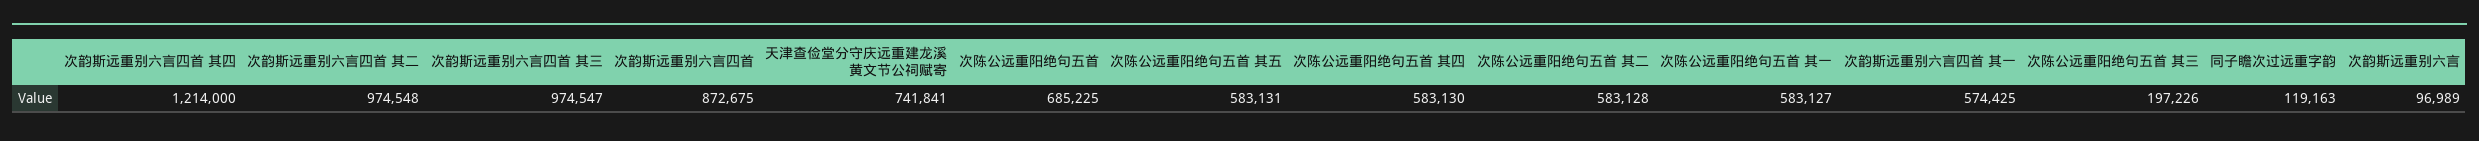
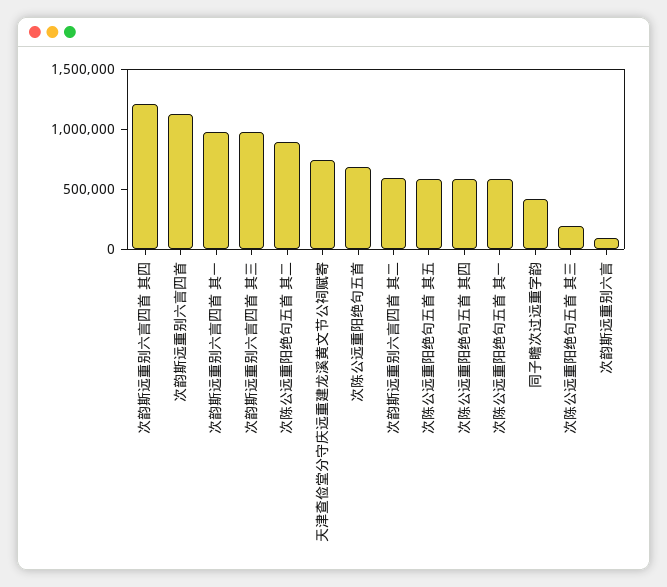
  {
    "次韵斯远重别六言四首 其四": 1214000,
-   "次韵斯远重别六言四首 其二": 974548,
+   "次韵斯远重别六言四首 其二": 600000,
    "次韵斯远重别六言四首 其三": 974547,
-   "次韵斯远重别六言四首": 872675,
+   "次韵斯远重别六言四首": 1100000,
    "天津查俭堂分守庆远重建龙溪黄文节公祠赋寄": 741841,
    "次陈公远重阳绝句五首": 685225,
    "次陈公远重阳绝句五首 其五": 583131,
    "次陈公远重阳绝句五首 其四": 583130,
-   "次陈公远重阳绝句五首 其二": 583128,
+   "次陈公远重阳绝句五首 其二": 900000,
    "次陈公远重阳绝句五首 其一": 583127,
-   "次韵斯远重别六言四首 其一": 574425,
+   "次韵斯远重别六言四首 其一": 1000000,
    "次陈公远重阳绝句五首 其三": 197226,
-   "同子瞻次过远重字韵": 119163,
+   "同子瞻次过远重字韵": 400000,
    "次韵斯远重别六言": 96989
  }

